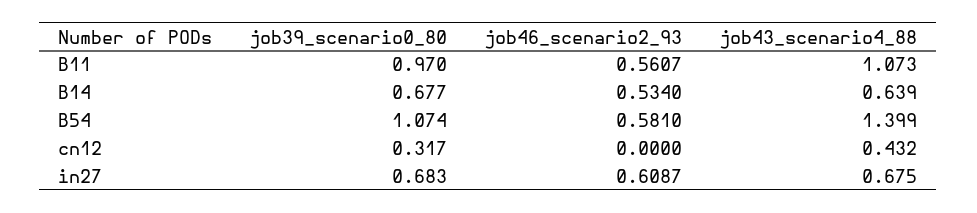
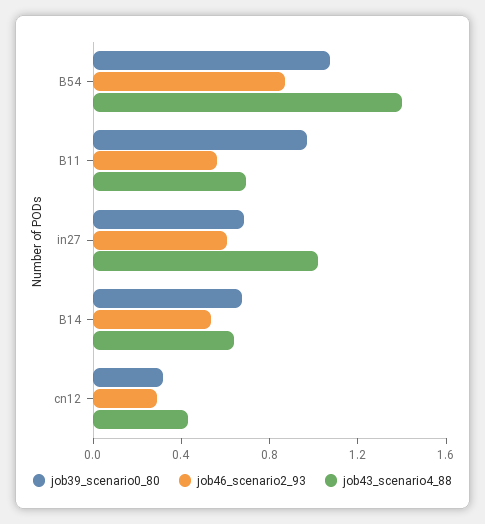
  {
    "job39_scenario0_80": {
      "B11": 0.97,
      "B14": 0.677,
      "B54": 1.074,
      "cn12": 0.317,
      "in27": 0.683
    },
    "job46_scenario2_93": {
      "B11": 0.5607,
      "B14": 0.534,
-     "B54": 0.581,
+     "B54": 0.9,
-     "cn12": 0,
+     "cn12": 0.3,
      "in27": 0.6087
    },
    "job43_scenario4_88": {
-     "B11": 1.073,
+     "B11": 0.7,
      "B14": 0.639,
      "B54": 1.399,
      "cn12": 0.432,
-     "in27": 0.675
+     "in27": 1
    }
  }

